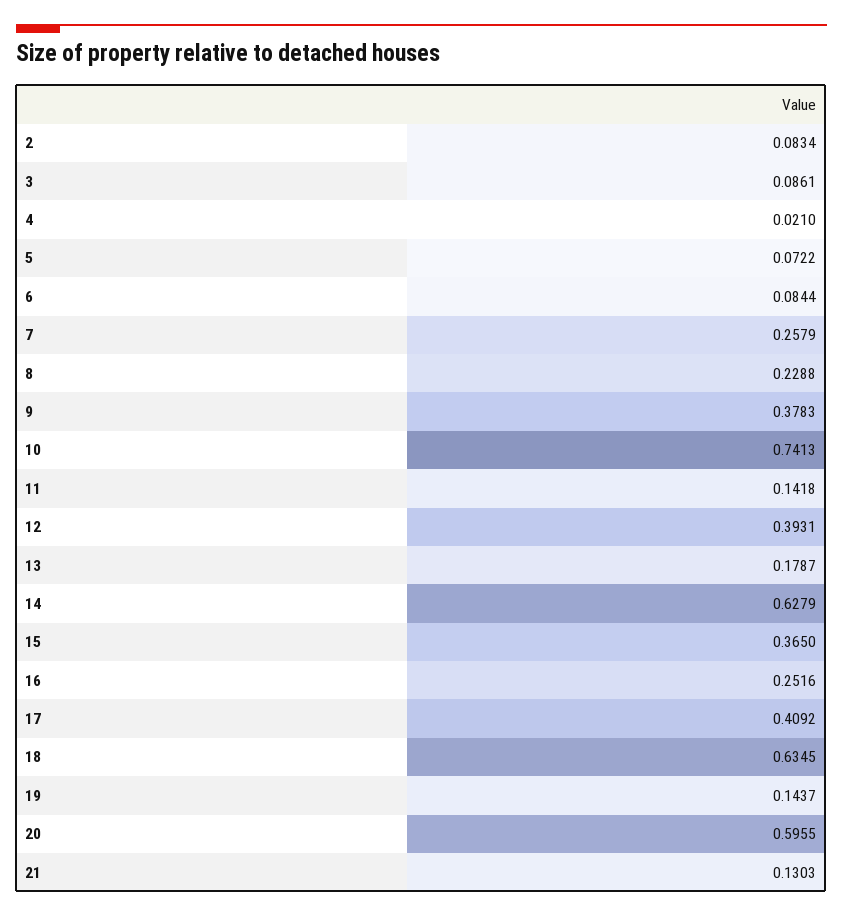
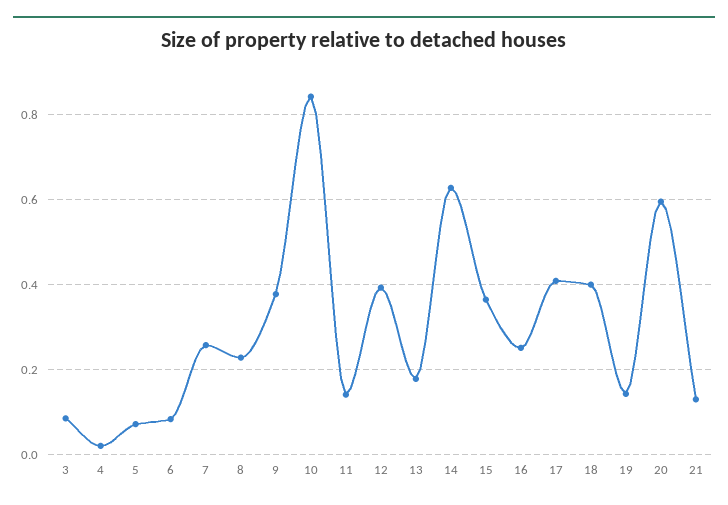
  {
-   "2": 0.0834,
    "3": 0.0861,
    "4": 0.021,
    "5": 0.0722,
    "6": 0.0844,
    "7": 0.2579,
    "8": 0.2288,
    "9": 0.3783,
-   "10": 0.7413,
+   "10": 0.84,
    "11": 0.1418,
    "12": 0.3931,
    "13": 0.1787,
    "14": 0.6279,
    "15": 0.365,
    "16": 0.2516,
    "17": 0.4092,
-   "18": 0.6345,
+   "18": 0.4,
    "19": 0.1437,
    "20": 0.5955,
    "21": 0.1303
  }

